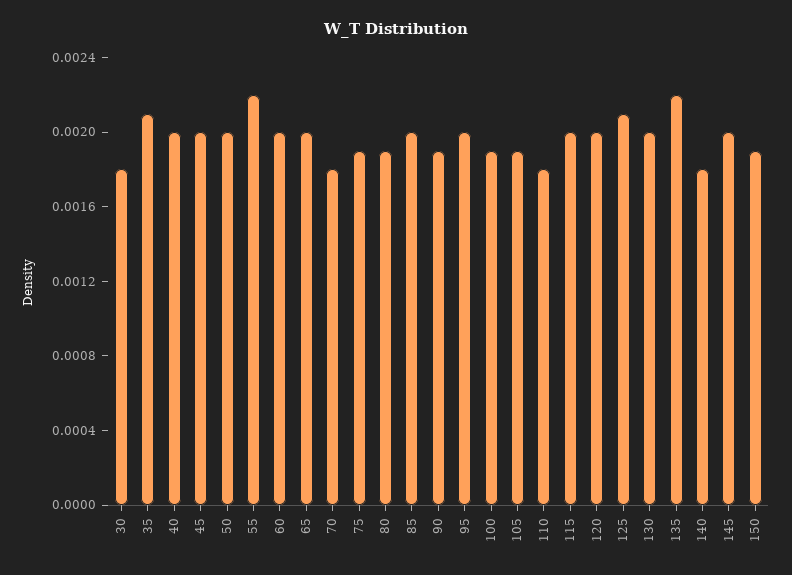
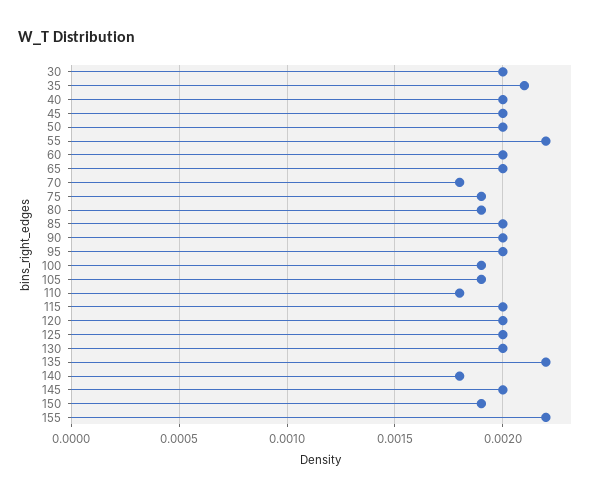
  {
-   "30": 0.0018,
+   "30": 0.002,
    "35": 0.0021,
    "40": 0.002,
    "45": 0.002,
    "50": 0.002,
    "55": 0.0022,
    "60": 0.002,
    "65": 0.002,
    "70": 0.0018,
    "75": 0.0019,
    "80": 0.0019,
    "85": 0.002,
-   "90": 0.0019,
+   "90": 0.002,
    "95": 0.002,
    "100": 0.0019,
    "105": 0.0019,
    "110": 0.0018,
    "115": 0.002,
    "120": 0.002,
-   "125": 0.0021,
+   "125": 0.002,
    "130": 0.002,
    "135": 0.0022,
    "140": 0.0018,
    "145": 0.002,
-   "150": 0.0019
+   "150": 0.0019,
+   "155": 0.0022
  }

